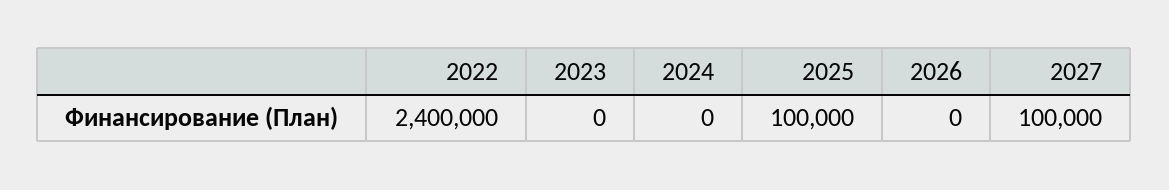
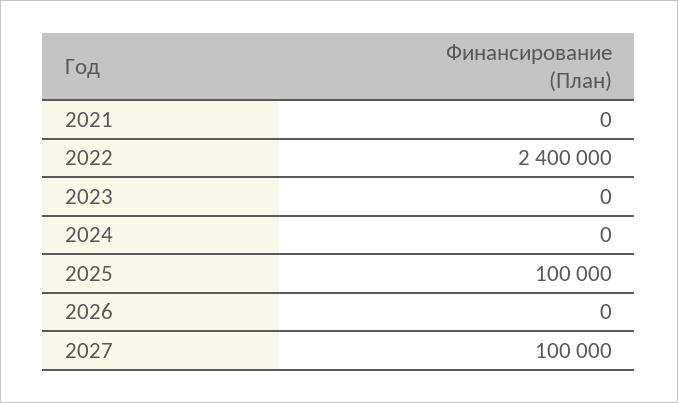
  {
    "2022": 2400000,
    "2023": 0,
    "2024": 0,
    "2025": 100000,
    "2026": 0,
-   "2027": 100000
+   "2027": 100000,
+   "2021": 0
  }

